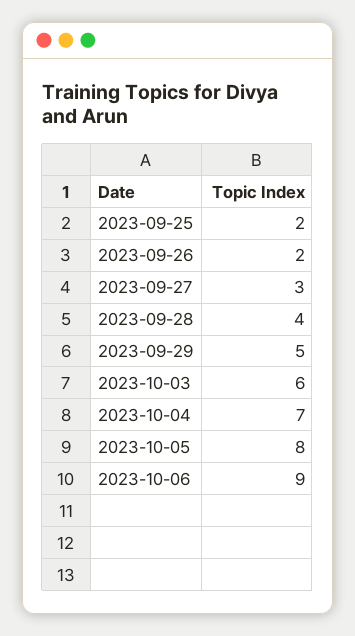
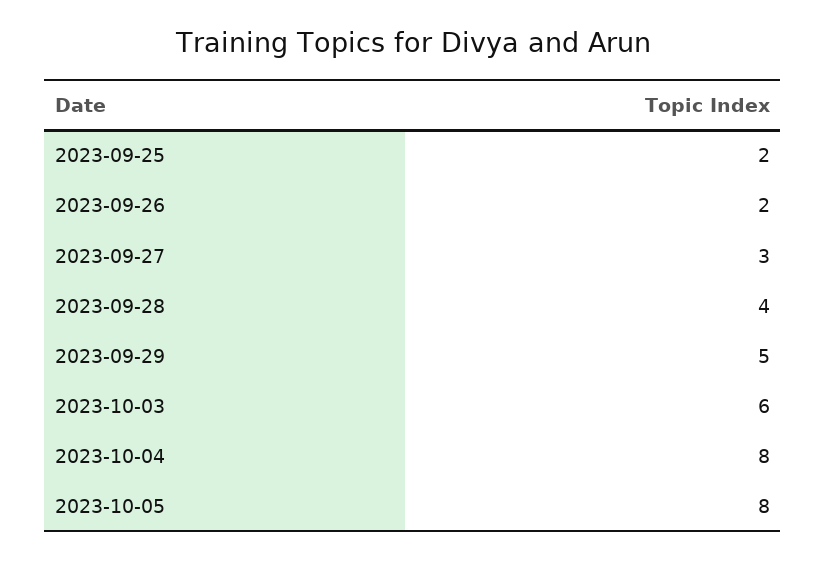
  {
    "2023-09-25": 2,
    "2023-09-26": 2,
    "2023-09-27": 3,
    "2023-09-28": 4,
    "2023-09-29": 5,
    "2023-10-03": 6,
-   "2023-10-04": 7,
+   "2023-10-04": 8,
-   "2023-10-05": 8,
+   "2023-10-05": 8
-   "2023-10-06": 9
  }

